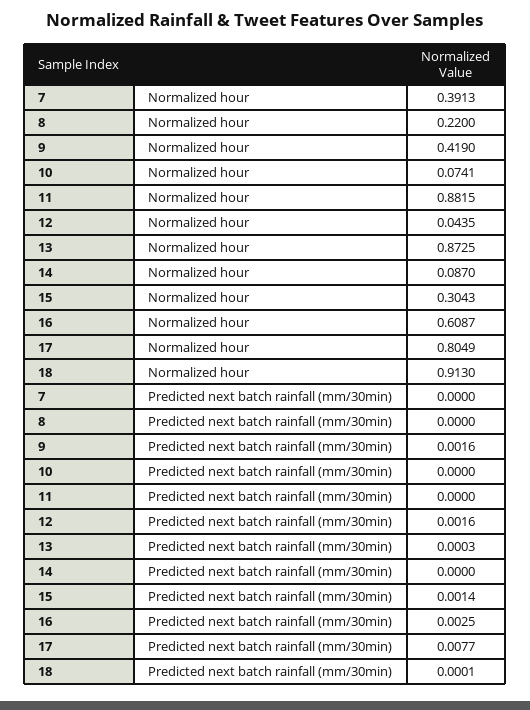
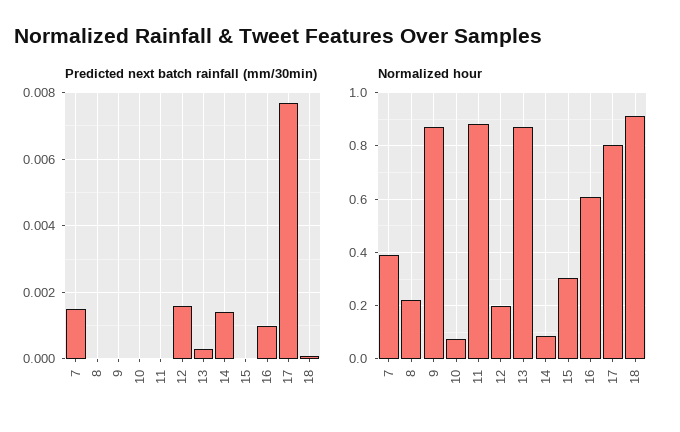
  {
    "Normalized hour": {
      "7": 0.3913,
      "8": 0.22,
-     "9": 0.419,
+     "9": 0.875,
      "10": 0.0741,
      "11": 0.8815,
-     "12": 0.0435,
+     "12": 0.2,
      "13": 0.8725,
      "14": 0.087,
      "15": 0.3043,
      "16": 0.6087,
      "17": 0.8049,
      "18": 0.913
    },
    "Predicted next batch rainfall (mm/30min)": {
-     "7": 0,
+     "7": 0.0015,
      "8": 0,
-     "9": 0.0016,
+     "9": 0,
      "10": 0,
      "11": 0,
      "12": 0.0016,
      "13": 0.0003,
-     "14": 0,
+     "14": 0.0015,
-     "15": 0.0014,
+     "15": 0,
-     "16": 0.0025,
+     "16": 0.001,
      "17": 0.0077,
      "18": 0.0001
    }
  }

